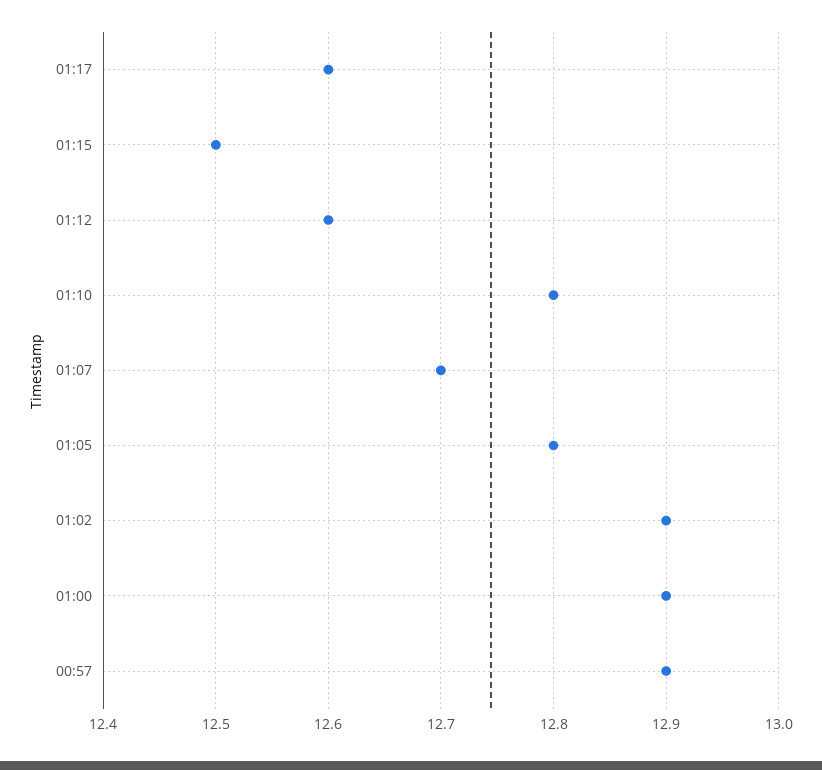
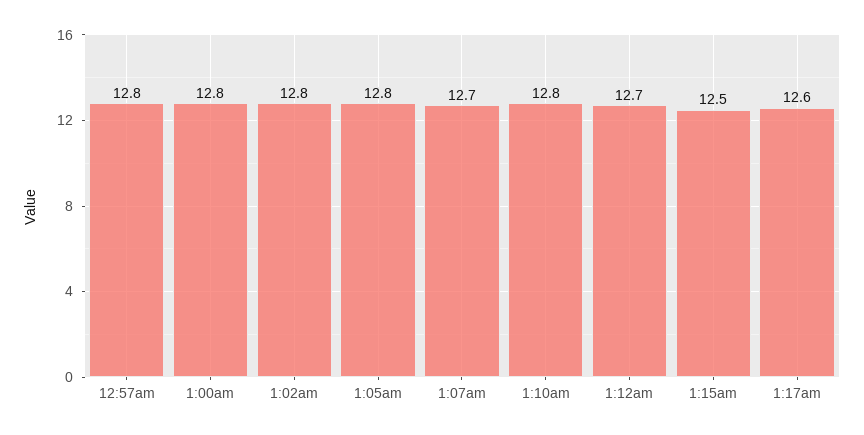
  {
    "01:17": 12.6,
    "01:15": 12.5,
-   "01:12": 12.6,
+   "01:12": 12.7,
    "01:10": 12.8,
    "01:07": 12.7,
    "01:05": 12.8,
-   "01:02": 12.9,
+   "01:02": 12.8,
-   "01:00": 12.9,
+   "01:00": 12.8,
-   "00:57": 12.9
+   "00:57": 12.8
  }

